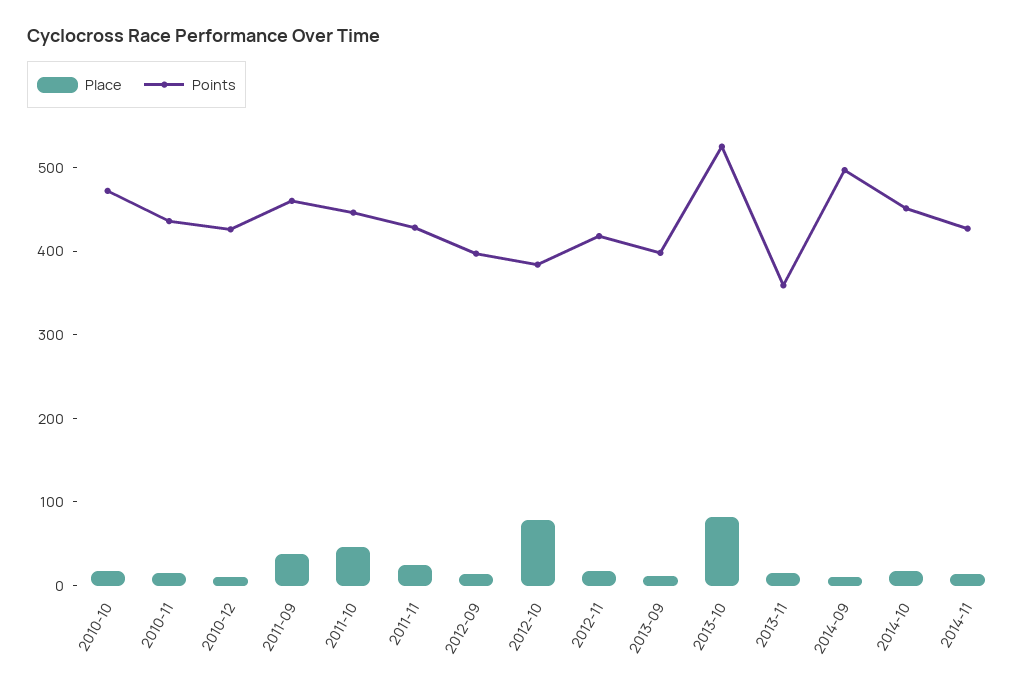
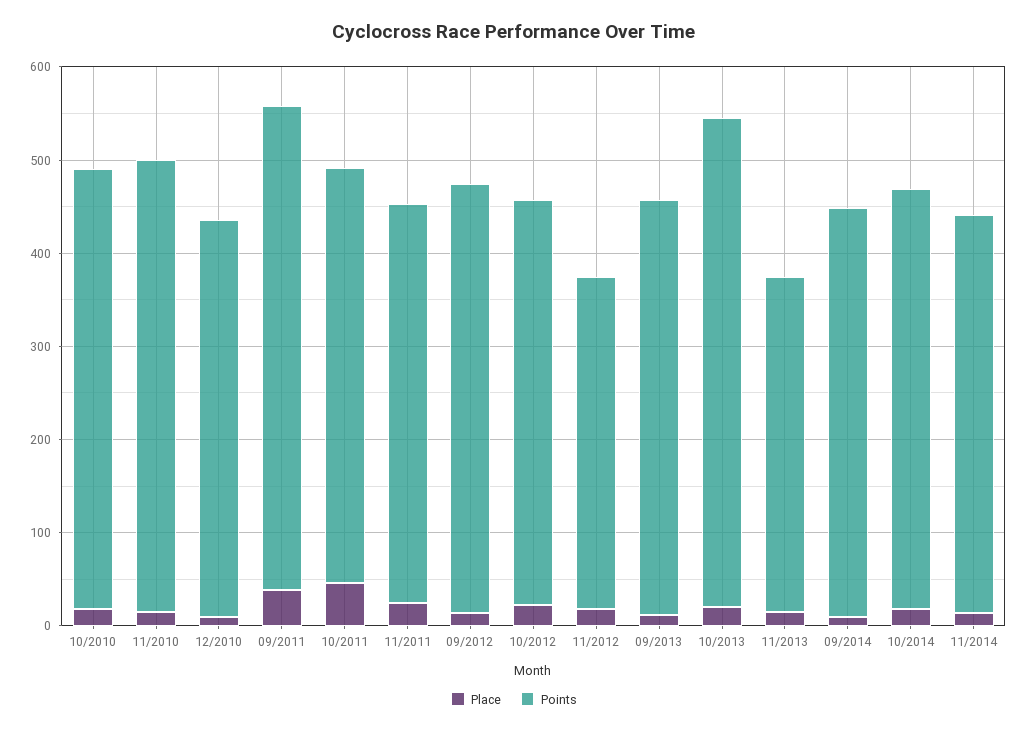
  {
    "Place": {
      "2010-10": 20,
      "2010-11": 20,
      "2010-12": 20,
      "2011-09": 40,
      "2011-10": 40,
      "2011-11": 20,
      "2012-09": 20,
-     "2012-10": 80,
+     "2012-10": 20,
      "2012-11": 20,
      "2013-09": 20,
-     "2013-10": 80,
+     "2013-10": 20,
      "2013-11": 20,
      "2014-09": 20,
      "2014-10": 20,
      "2014-11": 20
    },
    "Points": {
      "2010-10": 480,
-     "2010-11": 440,
+     "2010-11": 480,
      "2010-12": 420,
-     "2011-09": 460,
+     "2011-09": 520,
      "2011-10": 440,
      "2011-11": 420,
-     "2012-09": 400,
+     "2012-09": 460,
-     "2012-10": 380,
+     "2012-10": 440,
-     "2012-11": 420,
+     "2012-11": 360,
-     "2013-09": 400,
+     "2013-09": 440,
      "2013-10": 520,
      "2013-11": 360,
-     "2014-09": 500,
+     "2014-09": 440,
      "2014-10": 460,
      "2014-11": 420
    }
  }

